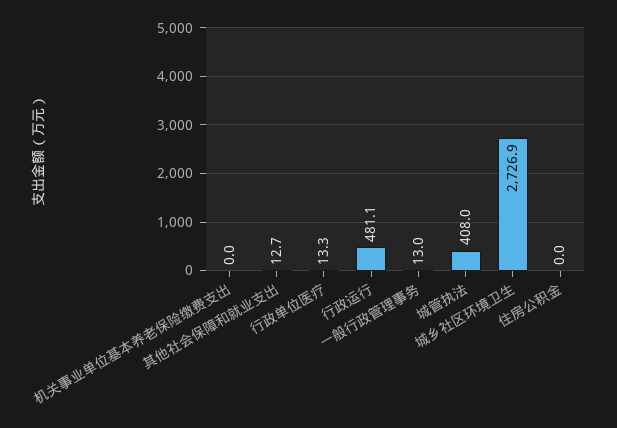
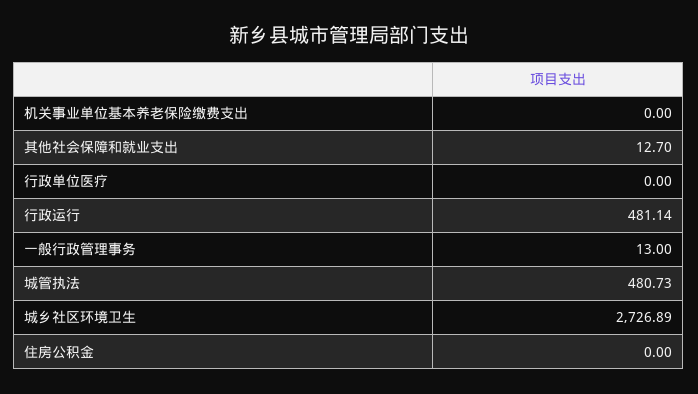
  {
    "机关事业单位基本养老保险缴费支出": 0,
    "其他社会保障和就业支出": 12.7,
-   "行政单位医疗": 13.3,
+   "行政单位医疗": 0,
    "行政运行": 481.14,
    "一般行政管理事务": 13,
-   "城管执法": 408,
+   "城管执法": 480.73,
    "城乡社区环境卫生": 2726.89,
    "住房公积金": 0
  }

